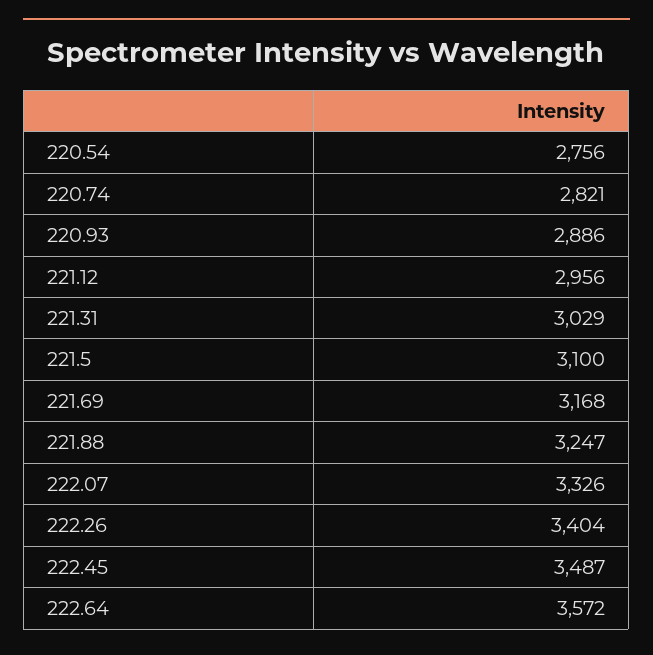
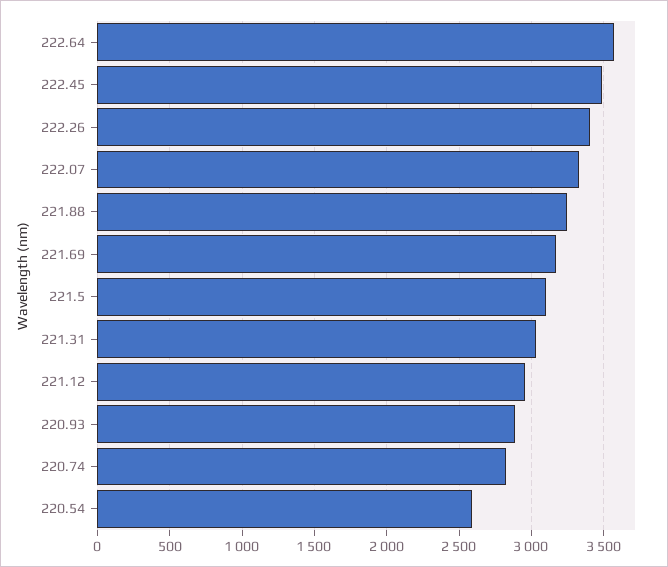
  {
-   "220.54": 2756,
+   "220.54": 2600,
    "220.74": 2821,
    "220.93": 2886,
    "221.12": 2956,
    "221.31": 3029,
    "221.5": 3100,
    "221.69": 3168,
    "221.88": 3247,
    "222.07": 3326,
    "222.26": 3404,
    "222.45": 3487,
    "222.64": 3572
  }

